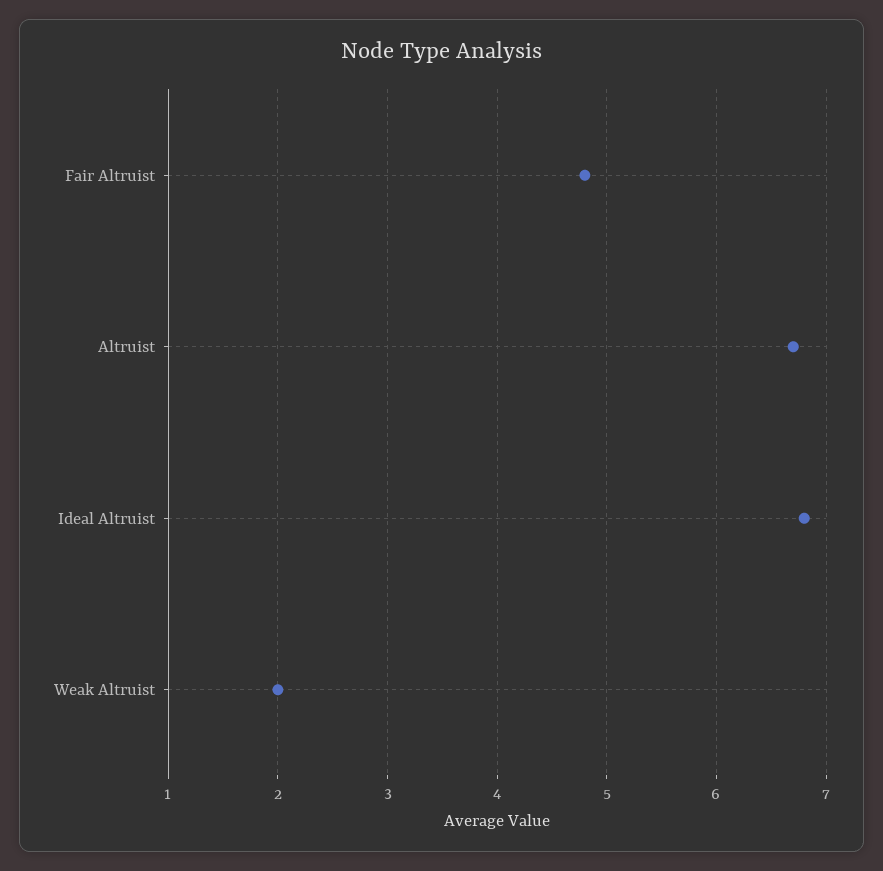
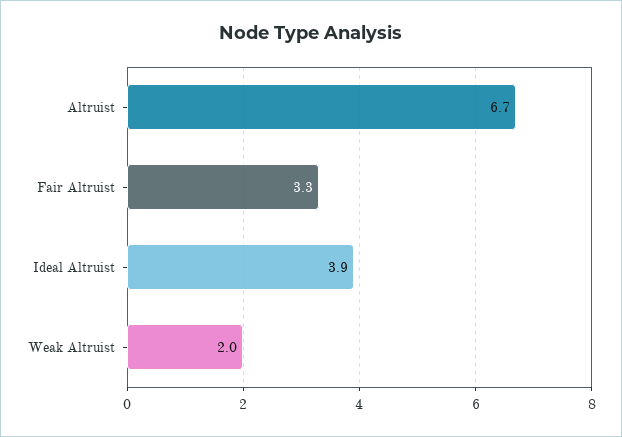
  {
-   "Fair Altruist": 4.8,
+   "Fair Altruist": 3.3,
    "Altruist": 6.7,
-   "Ideal Altruist": 6.8,
+   "Ideal Altruist": 3.9,
    "Weak Altruist": 2
  }

